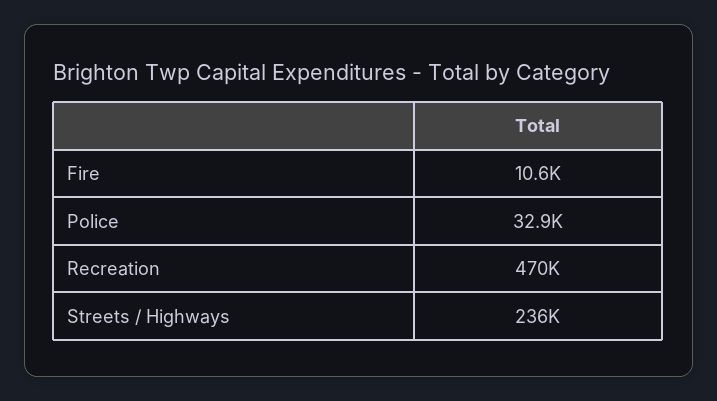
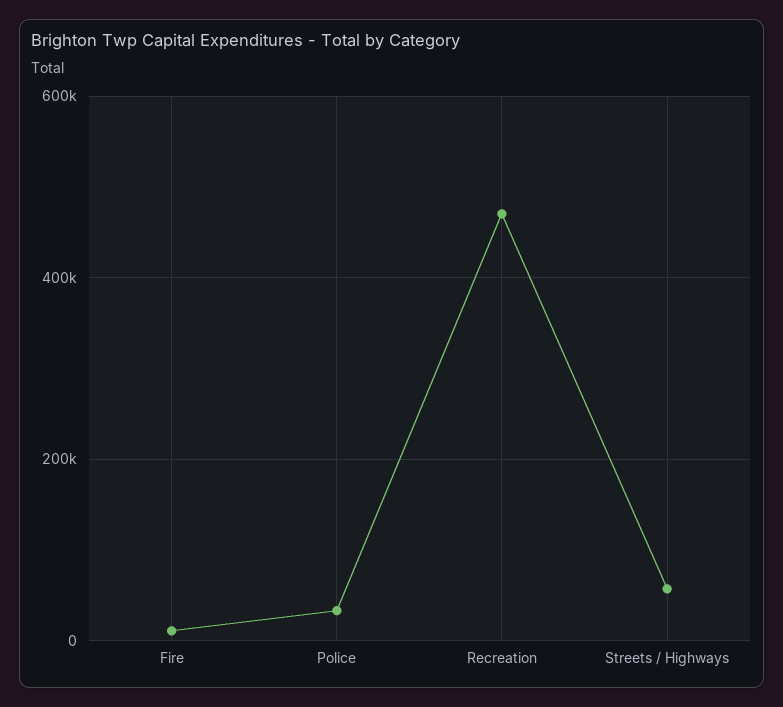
  {
    "Fire": 10600,
    "Police": 32900,
    "Recreation": 470000,
-   "Streets / Highways": 236000
+   "Streets / Highways": 60000
  }

